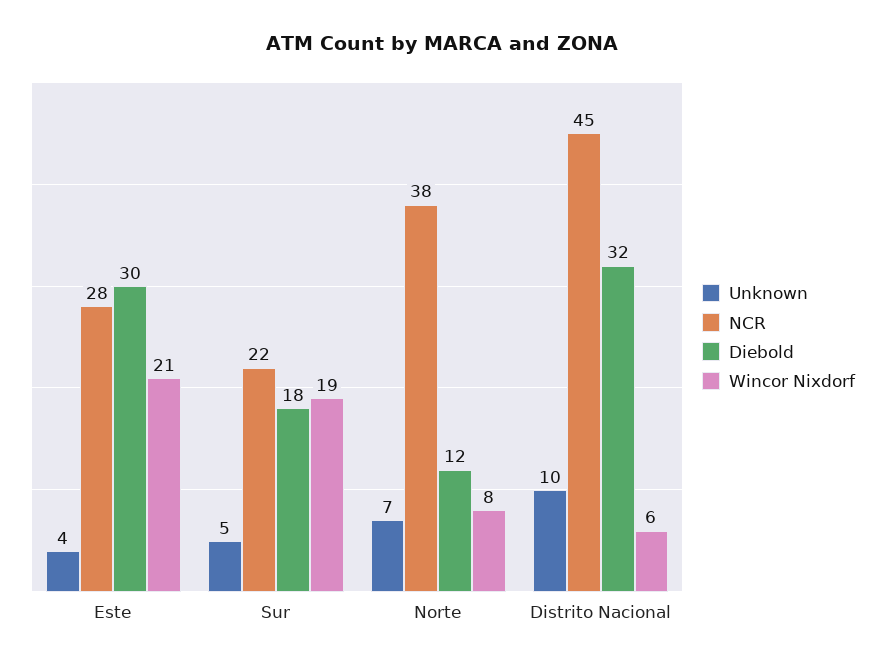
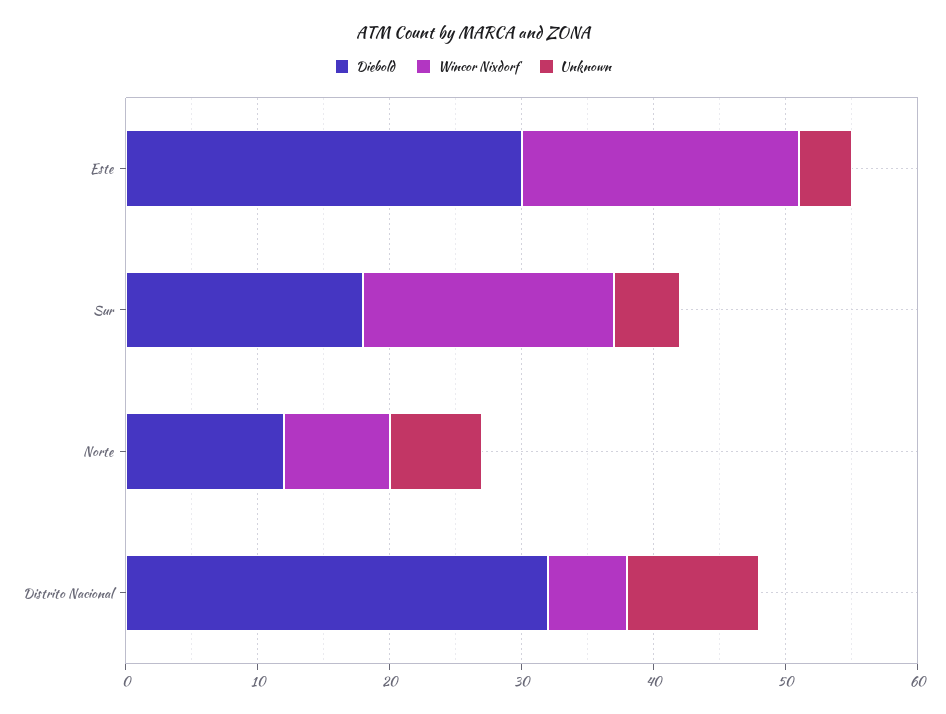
  {
    "Unknown": {
      "Este": 4,
      "Sur": 5,
      "Norte": 7,
      "Distrito Nacional": 10
    },
-   "NCR": {
-     "Este": 28,
-     "Sur": 22,
-     "Norte": 38,
-     "Distrito Nacional": 45
-   },
    "Diebold": {
      "Este": 30,
      "Sur": 18,
      "Norte": 12,
      "Distrito Nacional": 32
    },
    "Wincor Nixdorf": {
      "Este": 21,
      "Sur": 19,
      "Norte": 8,
      "Distrito Nacional": 6
    }
  }

